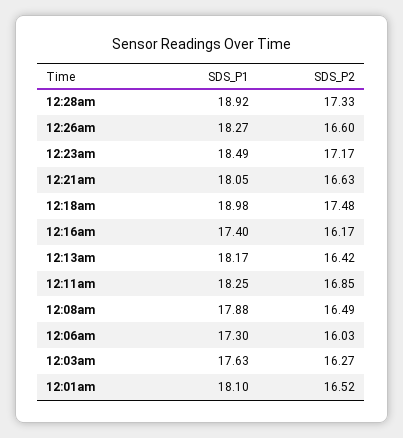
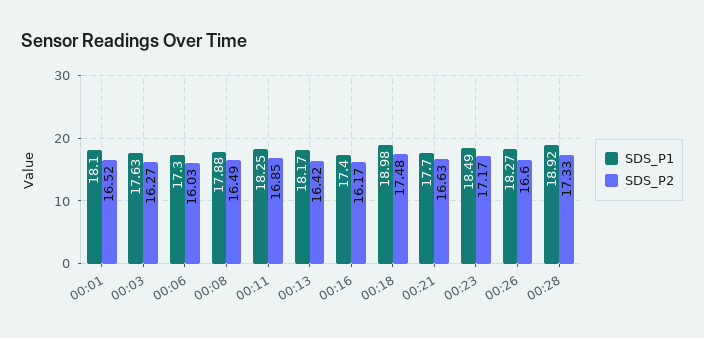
  {
    "SDS_P1": {
      "12:28am": 18.92,
      "12:26am": 18.27,
      "12:23am": 18.49,
-     "12:21am": 18.05,
+     "12:21am": 17.7,
      "12:18am": 18.98,
      "12:16am": 17.4,
      "12:13am": 18.17,
      "12:11am": 18.25,
      "12:08am": 17.88,
      "12:06am": 17.3,
      "12:03am": 17.63,
      "12:01am": 18.1
    },
    "SDS_P2": {
      "12:28am": 17.33,
      "12:26am": 16.6,
      "12:23am": 17.17,
      "12:21am": 16.63,
      "12:18am": 17.48,
      "12:16am": 16.17,
      "12:13am": 16.42,
      "12:11am": 16.85,
      "12:08am": 16.49,
      "12:06am": 16.03,
      "12:03am": 16.27,
      "12:01am": 16.52
    }
  }

